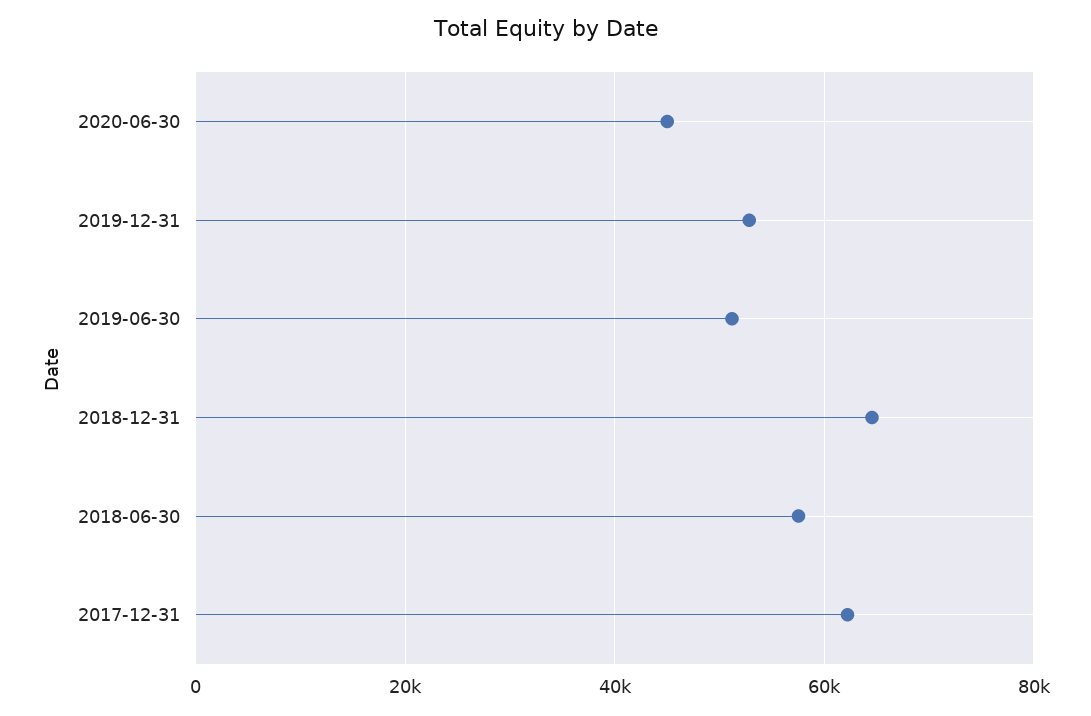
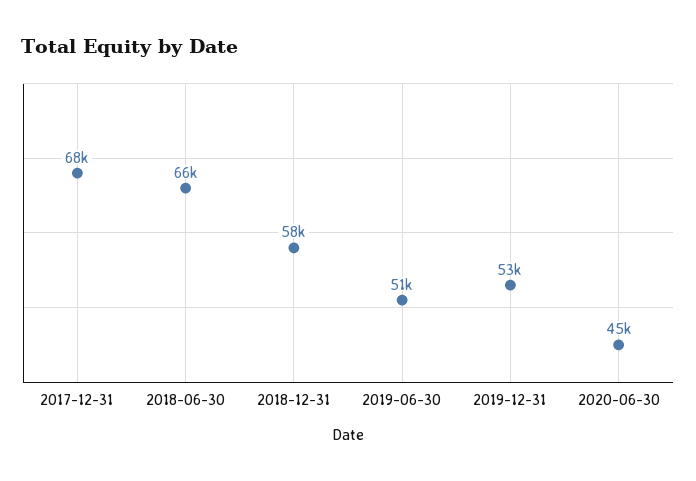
  {
    "2020-06-30": 45000,
    "2019-12-31": 53000,
    "2019-06-30": 51000,
-   "2018-12-31": 64000,
+   "2018-12-31": 58000,
-   "2018-06-30": 58000,
+   "2018-06-30": 66000,
-   "2017-12-31": 62000
+   "2017-12-31": 68000
  }

